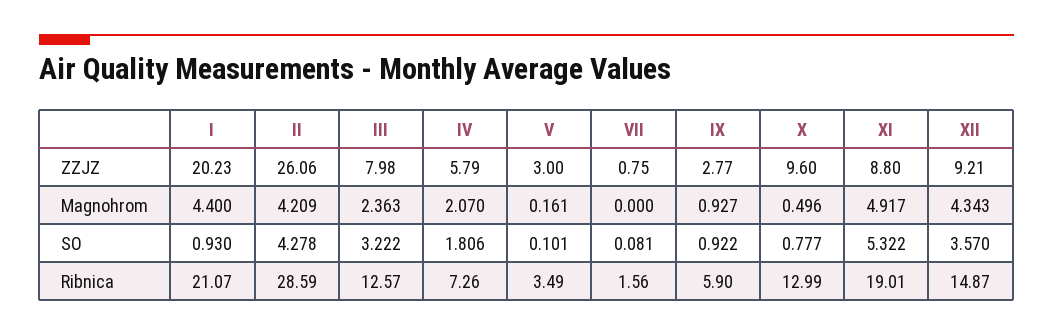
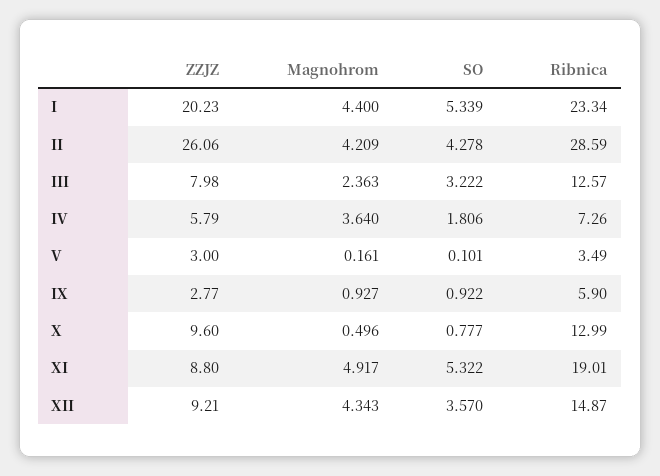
  {
    "I": {
      "ZZJZ": 20.23,
      "Magnohrom": 4.4,
-     "SO": 0.93,
+     "SO": 5.339,
-     "Ribnica": 21.07
+     "Ribnica": 23.34
    },
    "II": {
      "ZZJZ": 26.06,
      "Magnohrom": 4.209,
      "SO": 4.278,
      "Ribnica": 28.59
    },
    "III": {
      "ZZJZ": 7.98,
      "Magnohrom": 2.363,
      "SO": 3.222,
      "Ribnica": 12.57
    },
    "IV": {
      "ZZJZ": 5.79,
-     "Magnohrom": 2.07,
+     "Magnohrom": 3.64,
      "SO": 1.806,
      "Ribnica": 7.26
    },
    "V": {
      "ZZJZ": 3,
      "Magnohrom": 0.161,
      "SO": 0.101,
      "Ribnica": 3.49
    },
-   "VII": {
-     "ZZJZ": 0.75,
-     "Magnohrom": 0,
-     "SO": 0.081,
-     "Ribnica": 1.56
-   },
    "IX": {
      "ZZJZ": 2.77,
      "Magnohrom": 0.927,
      "SO": 0.922,
      "Ribnica": 5.9
    },
    "X": {
      "ZZJZ": 9.6,
      "Magnohrom": 0.496,
      "SO": 0.777,
      "Ribnica": 12.99
    },
    "XI": {
      "ZZJZ": 8.8,
      "Magnohrom": 4.917,
      "SO": 5.322,
      "Ribnica": 19.01
    },
    "XII": {
      "ZZJZ": 9.21,
      "Magnohrom": 4.343,
      "SO": 3.57,
      "Ribnica": 14.87
    }
  }

